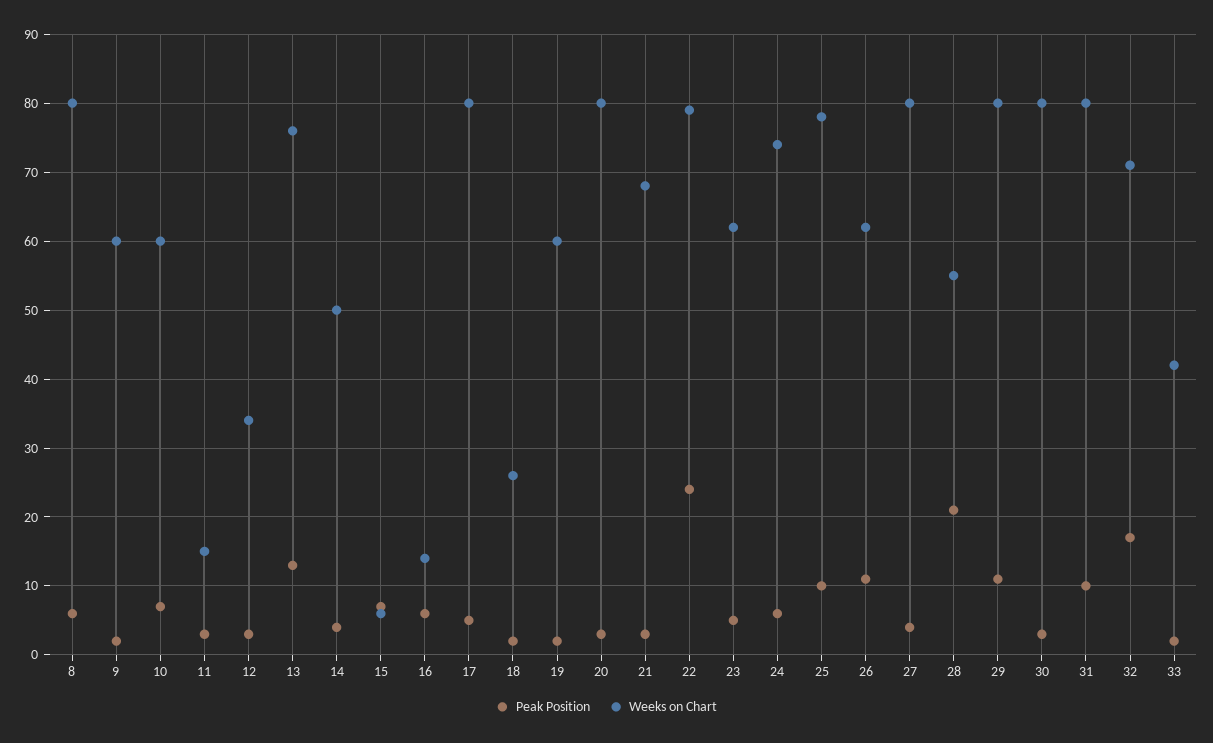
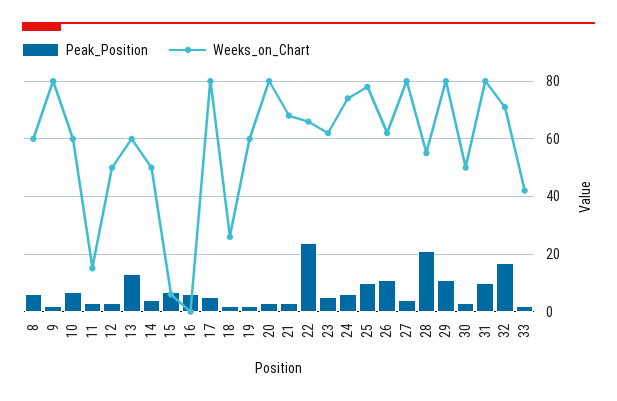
  {
    "Peak Position": {
      "8": 6,
      "9": 2,
      "10": 7,
      "11": 3,
      "12": 3,
      "13": 13,
      "14": 4,
      "15": 7,
      "16": 6,
      "17": 5,
      "18": 2,
      "19": 2,
      "20": 3,
      "21": 3,
      "22": 24,
      "23": 5,
      "24": 6,
      "25": 10,
      "26": 11,
      "27": 4,
      "28": 21,
      "29": 11,
      "30": 3,
      "31": 10,
      "32": 17,
      "33": 2
    },
    "Weeks on Chart": {
-     "8": 80,
+     "8": 60,
-     "9": 60,
+     "9": 80,
      "10": 60,
      "11": 15,
-     "12": 34,
+     "12": 50,
-     "13": 76,
+     "13": 60,
      "14": 50,
      "15": 6,
-     "16": 14,
+     "16": 0,
      "17": 80,
      "18": 26,
      "19": 60,
      "20": 80,
      "21": 68,
-     "22": 79,
+     "22": 65,
      "23": 62,
      "24": 74,
      "25": 78,
      "26": 62,
      "27": 80,
      "28": 55,
      "29": 80,
-     "30": 80,
+     "30": 50,
      "31": 80,
      "32": 71,
      "33": 42
    }
  }

